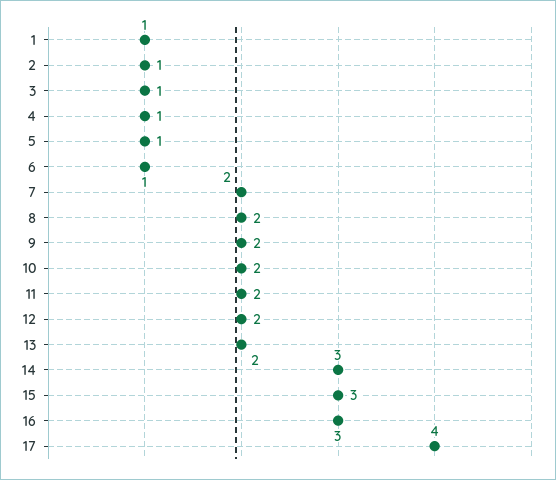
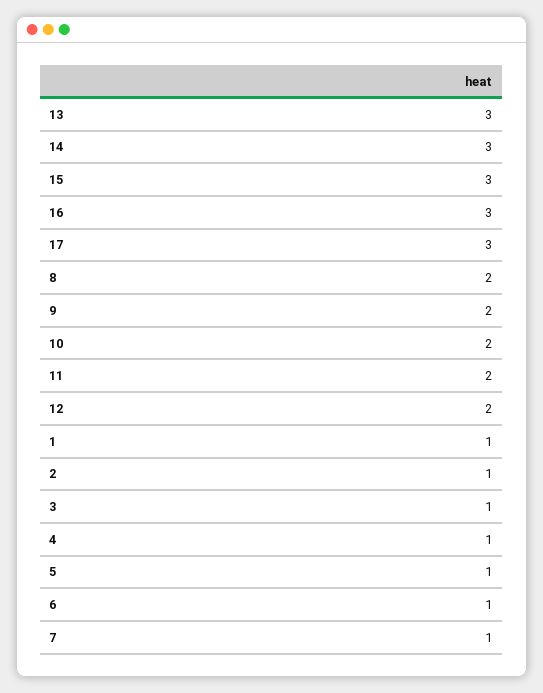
  {
    "1": 1,
    "2": 1,
    "3": 1,
    "4": 1,
    "5": 1,
    "6": 1,
-   "7": 2,
+   "7": 1,
    "8": 2,
    "9": 2,
    "10": 2,
    "11": 2,
    "12": 2,
-   "13": 2,
+   "13": 3,
    "14": 3,
    "15": 3,
    "16": 3,
-   "17": 4
+   "17": 3
  }

